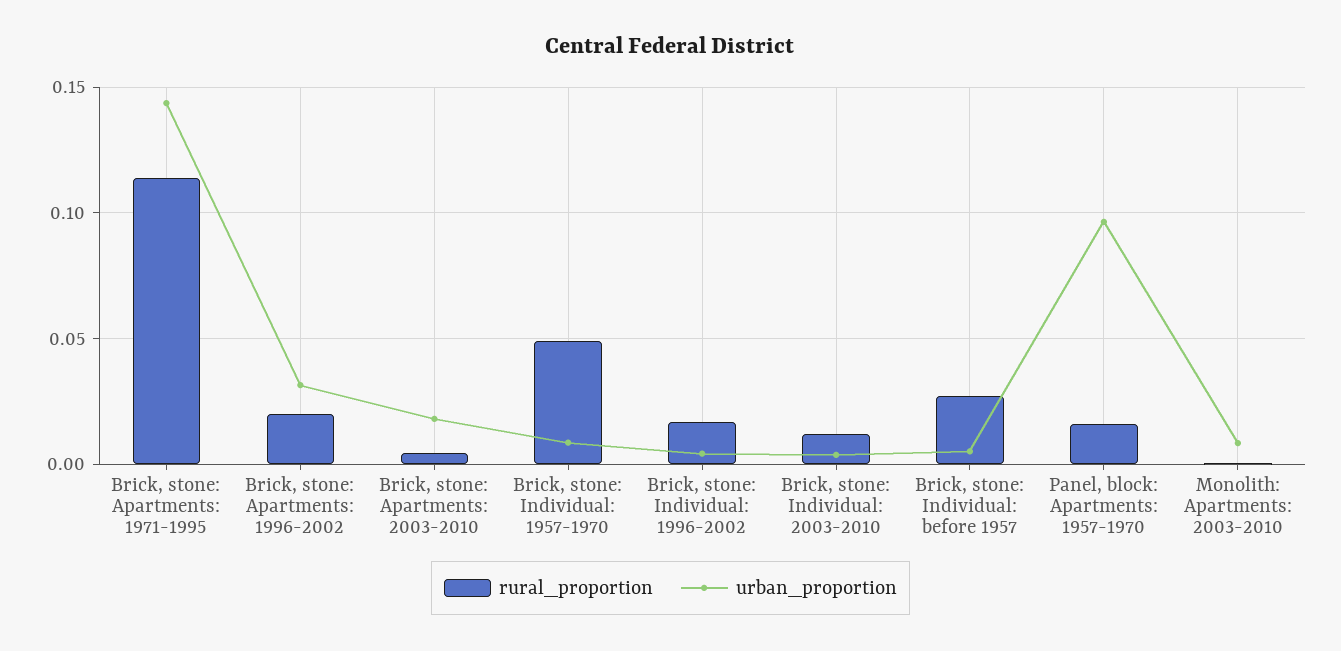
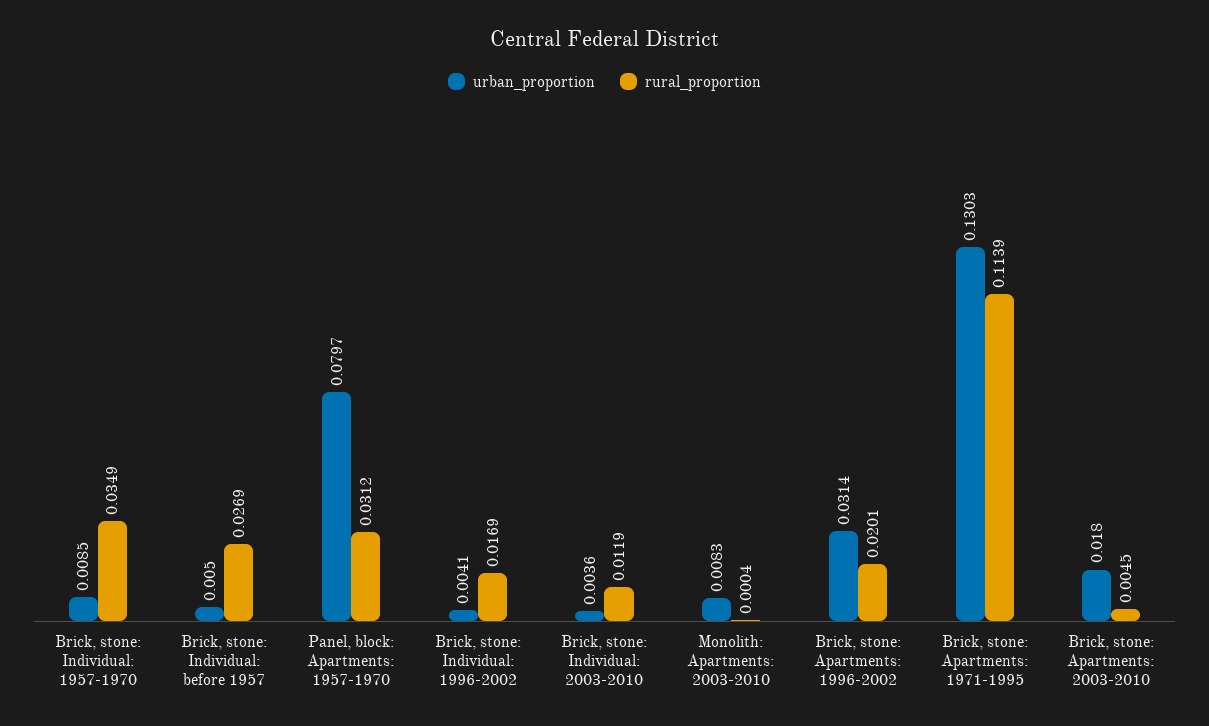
  {
    "rural_proportion": {
      "Brick, stone: Apartments: 1971-1995": 0.1139,
      "Brick, stone: Apartments: 1996-2002": 0.0201,
      "Brick, stone: Apartments: 2003-2010": 0.0045,
-     "Brick, stone: Individual: 1957-1970": 0.05,
+     "Brick, stone: Individual: 1957-1970": 0.0349,
      "Brick, stone: Individual: 1996-2002": 0.0169,
      "Brick, stone: Individual: 2003-2010": 0.0119,
      "Brick, stone: Individual: before 1957": 0.0269,
-     "Panel, block: Apartments: 1957-1970": 0.015,
+     "Panel, block: Apartments: 1957-1970": 0.0312,
      "Monolith: Apartments: 2003-2010": 0.0004
    },
    "urban_proportion": {
-     "Brick, stone: Apartments: 1971-1995": 0.145,
+     "Brick, stone: Apartments: 1971-1995": 0.1303,
      "Brick, stone: Apartments: 1996-2002": 0.0314,
      "Brick, stone: Apartments: 2003-2010": 0.018,
      "Brick, stone: Individual: 1957-1970": 0.0085,
      "Brick, stone: Individual: 1996-2002": 0.0041,
      "Brick, stone: Individual: 2003-2010": 0.0036,
      "Brick, stone: Individual: before 1957": 0.005,
-     "Panel, block: Apartments: 1957-1970": 0.095,
+     "Panel, block: Apartments: 1957-1970": 0.0797,
      "Monolith: Apartments: 2003-2010": 0.0083
    }
  }

